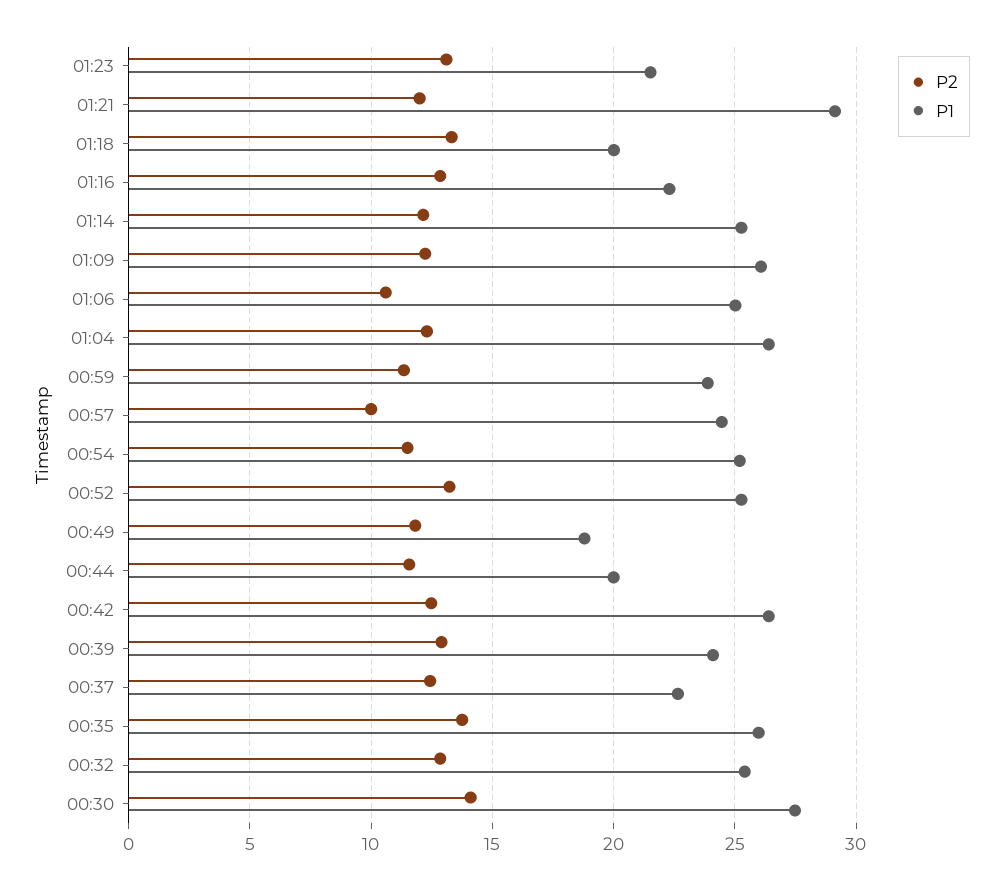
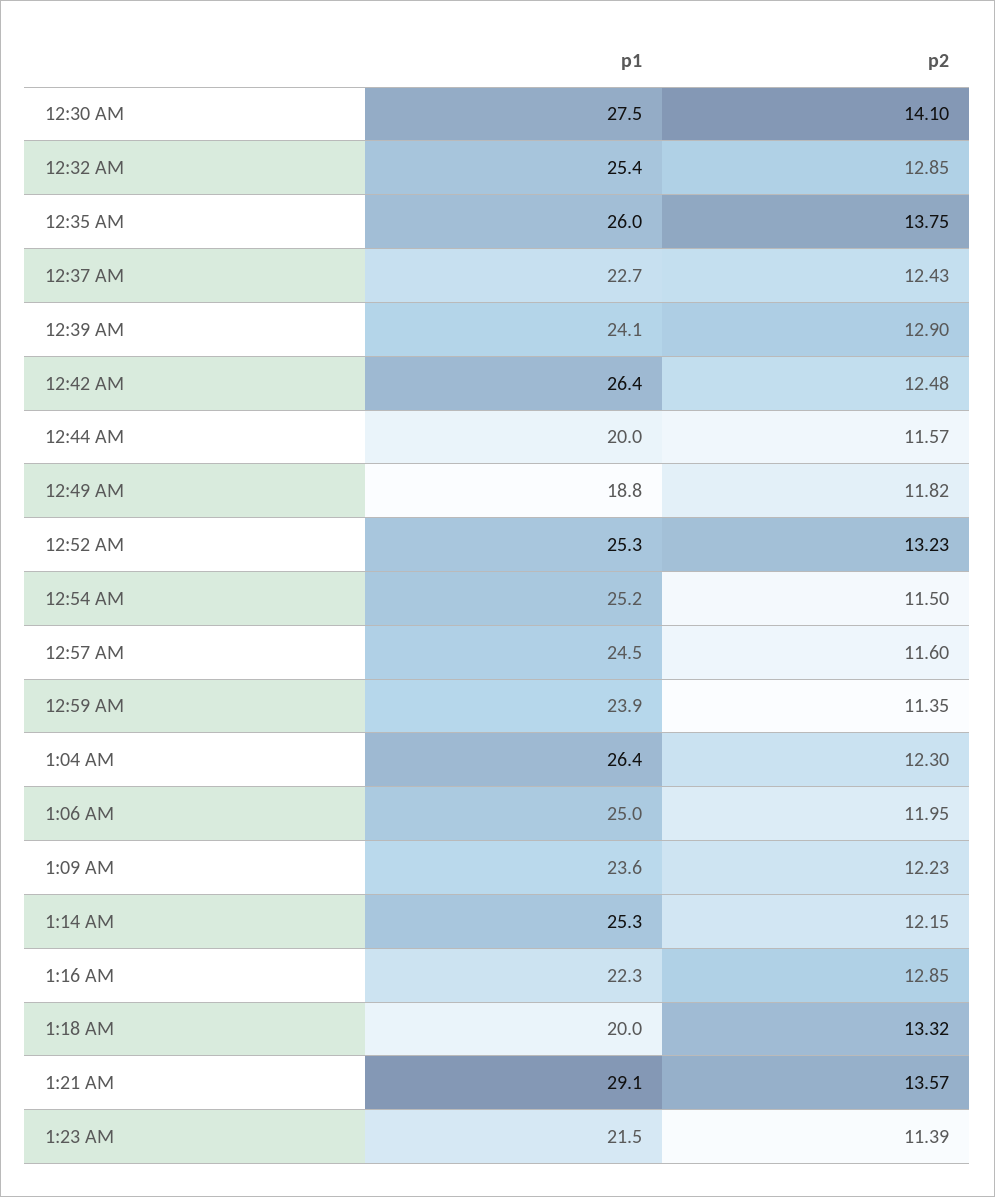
  {
    "P2": {
-     "01:23": 13,
+     "01:23": 11.39,
-     "01:21": 12,
+     "01:21": 13.57,
      "01:18": 13.32,
      "01:16": 12.85,
      "01:14": 12.15,
      "01:09": 12.23,
-     "01:06": 10.5,
+     "01:06": 11.95,
      "01:04": 12.3,
      "00:59": 11.35,
-     "00:57": 10,
+     "00:57": 11.6,
      "00:54": 11.5,
      "00:52": 13.23,
      "00:49": 11.82,
      "00:44": 11.57,
      "00:42": 12.48,
      "00:39": 12.9,
      "00:37": 12.43,
      "00:35": 13.75,
      "00:32": 12.85,
      "00:30": 14.1
    },
    "P1": {
      "01:23": 21.5,
      "01:21": 29.1,
      "01:18": 20,
      "01:16": 22.3,
      "01:14": 25.3,
-     "01:09": 26,
+     "01:09": 23.6,
      "01:06": 25,
      "01:04": 26.4,
      "00:59": 23.9,
      "00:57": 24.5,
      "00:54": 25.2,
      "00:52": 25.3,
      "00:49": 18.8,
      "00:44": 20,
      "00:42": 26.4,
      "00:39": 24.1,
      "00:37": 22.7,
      "00:35": 26,
      "00:32": 25.4,
      "00:30": 27.5
    }
  }

